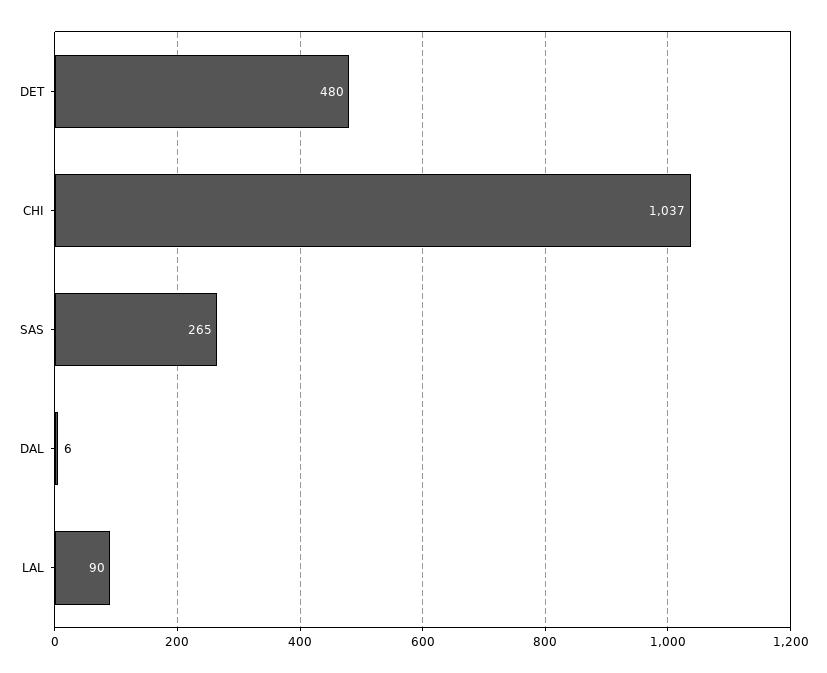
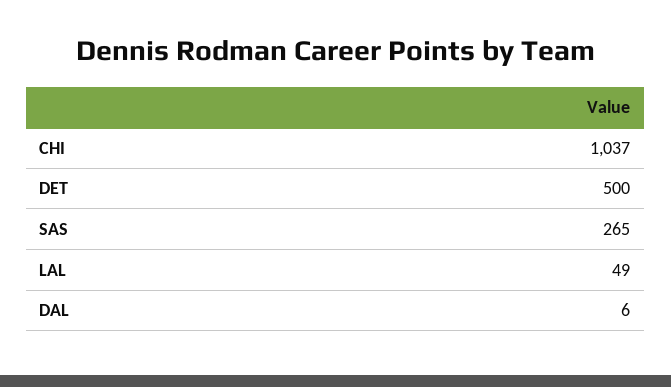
  {
-   "DET": 480,
+   "DET": 500,
    "CHI": 1037,
    "SAS": 265,
    "DAL": 6,
-   "LAL": 90
+   "LAL": 49
  }

